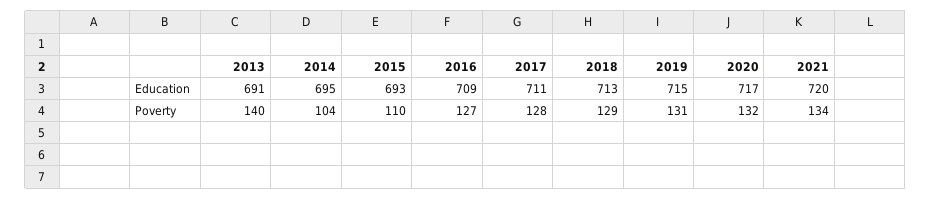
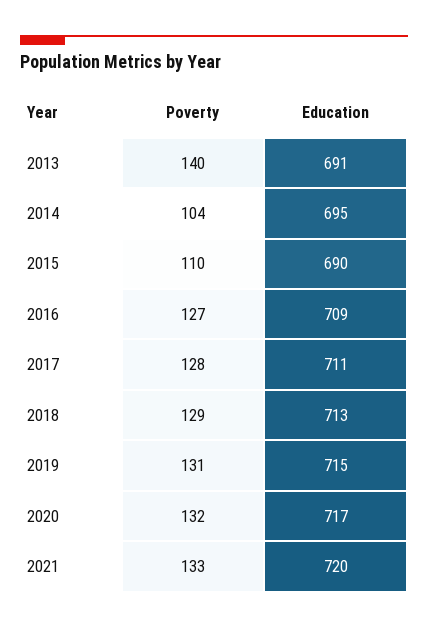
  {
    "2013": {
      "Education": 691,
      "Poverty": 140
    },
    "2014": {
      "Education": 695,
      "Poverty": 104
    },
    "2015": {
-     "Education": 693,
+     "Education": 690,
      "Poverty": 110
    },
    "2016": {
      "Education": 709,
      "Poverty": 127
    },
    "2017": {
      "Education": 711,
      "Poverty": 128
    },
    "2018": {
      "Education": 713,
      "Poverty": 129
    },
    "2019": {
      "Education": 715,
      "Poverty": 131
    },
    "2020": {
      "Education": 717,
      "Poverty": 132
    },
    "2021": {
      "Education": 720,
-     "Poverty": 134
+     "Poverty": 133
    }
  }

